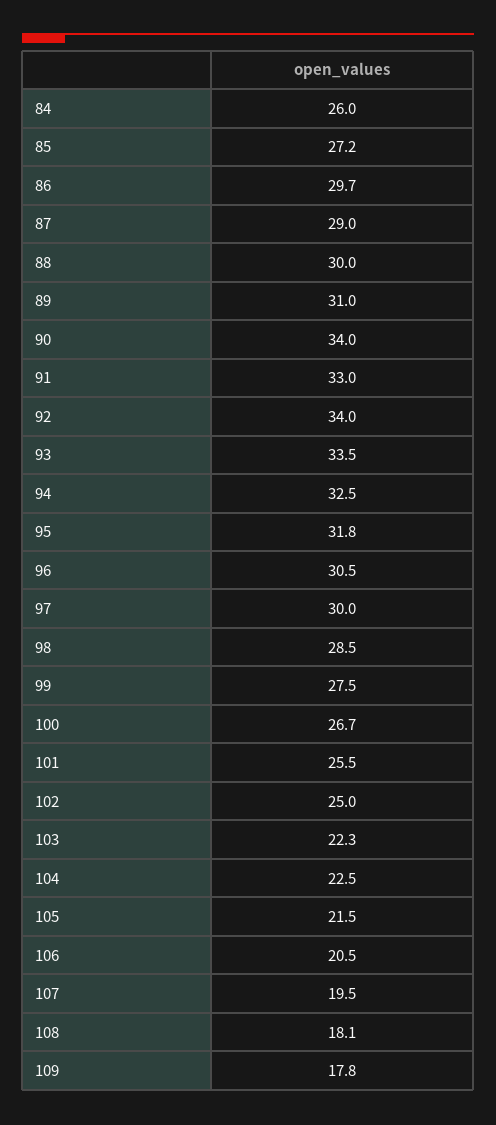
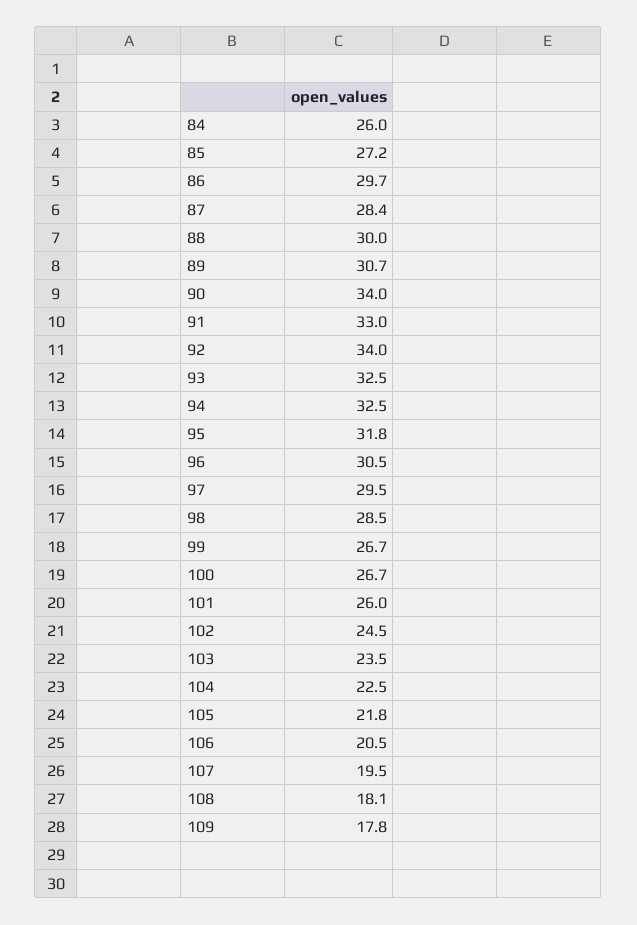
  {
    "84": 26,
    "85": 27.2,
    "86": 29.7,
-   "87": 29,
+   "87": 28.4,
    "88": 30,
-   "89": 31,
+   "89": 30.7,
    "90": 34,
    "91": 33,
    "92": 34,
-   "93": 33.5,
+   "93": 32.5,
    "94": 32.5,
    "95": 31.8,
    "96": 30.5,
-   "97": 30,
+   "97": 29.5,
    "98": 28.5,
-   "99": 27.5,
+   "99": 26.7,
    "100": 26.7,
-   "101": 25.5,
+   "101": 26,
-   "102": 25,
+   "102": 24.5,
-   "103": 22.3,
+   "103": 23.5,
    "104": 22.5,
-   "105": 21.5,
+   "105": 21.8,
    "106": 20.5,
    "107": 19.5,
    "108": 18.1,
    "109": 17.8
  }

